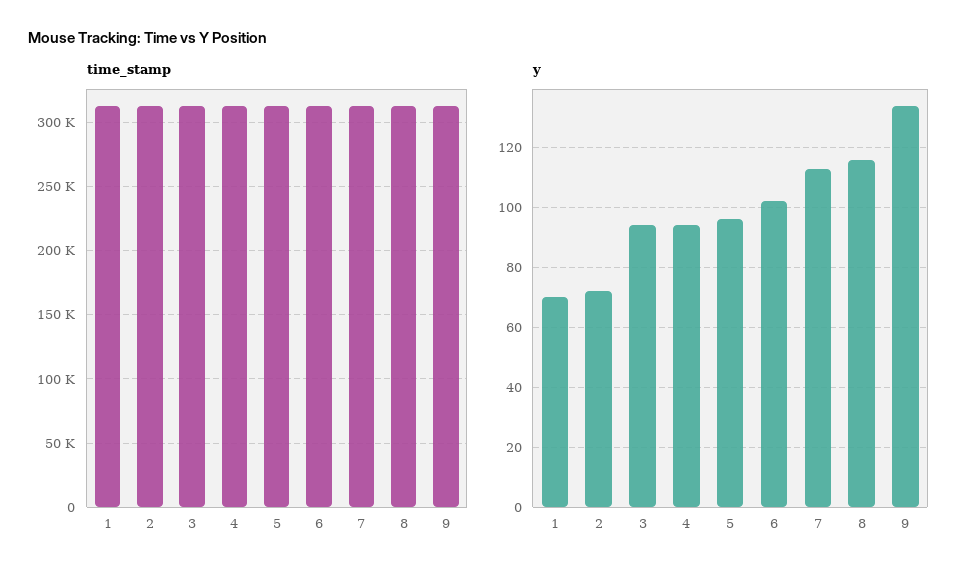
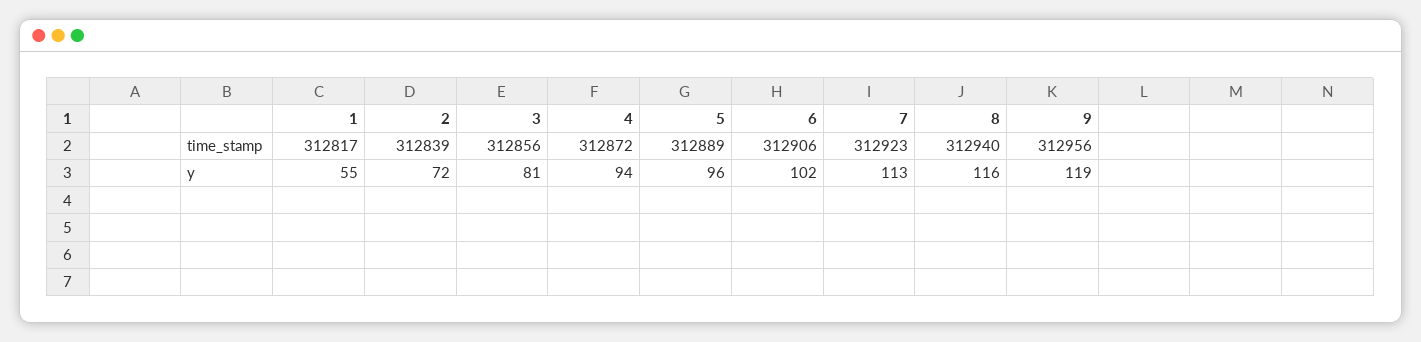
  {
    "time_stamp": {
      "1": 312817,
      "2": 312839,
      "3": 312856,
      "4": 312872,
      "5": 312889,
      "6": 312906,
      "7": 312923,
      "8": 312940,
      "9": 312956
    },
    "y": {
-     "1": 70,
+     "1": 55,
      "2": 72,
-     "3": 95,
+     "3": 81,
      "4": 94,
      "5": 96,
      "6": 102,
      "7": 113,
      "8": 116,
-     "9": 135
+     "9": 119
    }
  }

